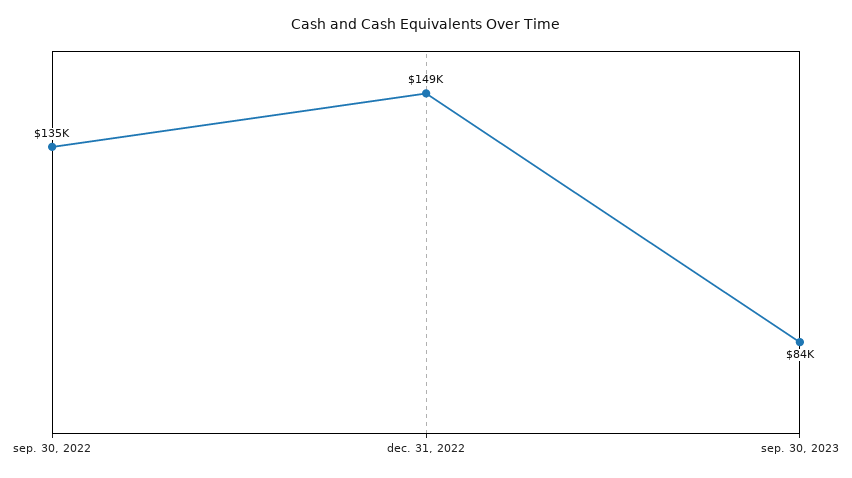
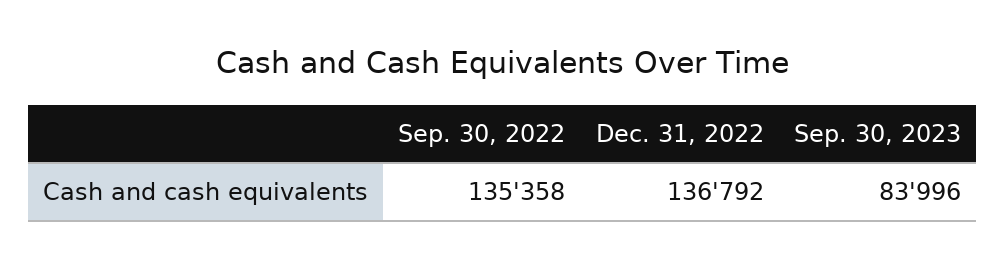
  {
    "sep. 30, 2022": 135358,
-   "dec. 31, 2022": 149000,
+   "dec. 31, 2022": 136792,
    "sep. 30, 2023": 83996
  }

